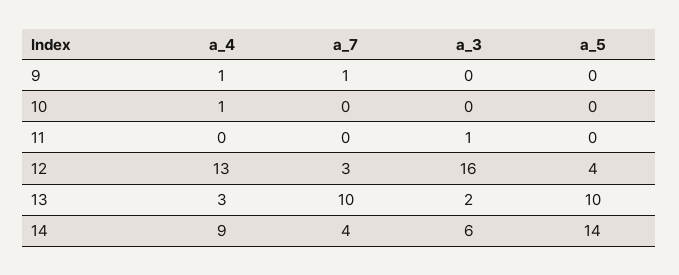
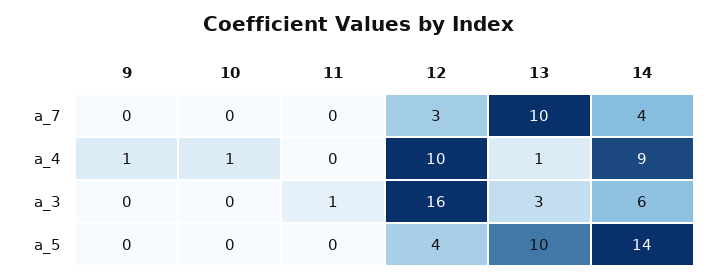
  {
    "a_4": {
      "9": 1,
      "10": 1,
      "11": 0,
-     "12": 13,
+     "12": 10,
-     "13": 3,
+     "13": 1,
      "14": 9
    },
    "a_7": {
-     "9": 1,
+     "9": 0,
      "10": 0,
      "11": 0,
      "12": 3,
      "13": 10,
      "14": 4
    },
    "a_3": {
      "9": 0,
      "10": 0,
      "11": 1,
      "12": 16,
-     "13": 2,
+     "13": 3,
      "14": 6
    },
    "a_5": {
      "9": 0,
      "10": 0,
      "11": 0,
      "12": 4,
      "13": 10,
      "14": 14
    }
  }

